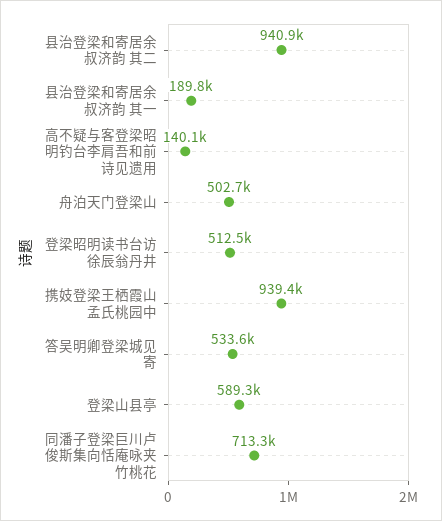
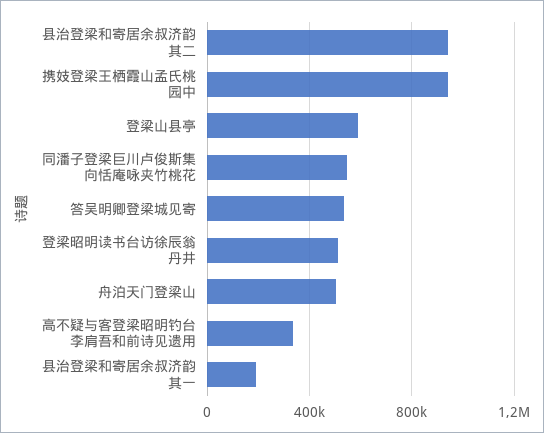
  {
    "县治登梁和寄居余叔济韵 其二": 940900,
    "县治登梁和寄居余叔济韵 其一": 189800,
-   "高不疑与客登梁昭明钓台李肩吾和前诗见遗用": 140100,
+   "高不疑与客登梁昭明钓台李肩吾和前诗见遗用": 350000,
    "舟泊天门登梁山": 502700,
    "登梁昭明读书台访徐辰翁丹井": 512500,
    "携妓登梁王栖霞山孟氏桃园中": 939400,
    "答吴明卿登梁城见寄": 533600,
    "登梁山县亭": 589300,
-   "同潘子登梁巨川卢俊斯集向恬庵咏夹竹桃花": 713300
+   "同潘子登梁巨川卢俊斯集向恬庵咏夹竹桃花": 550000
  }

